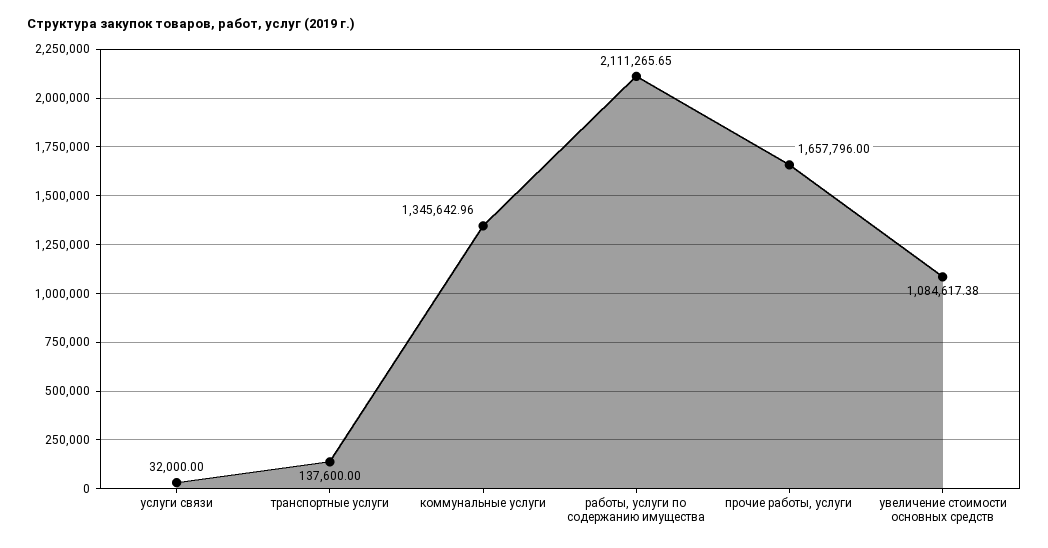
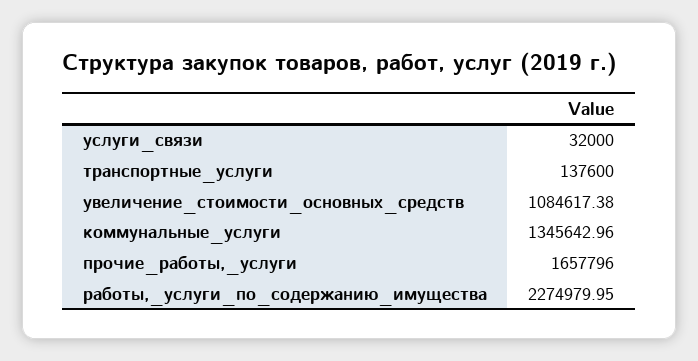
  {
    "услуги связи": 32000,
    "транспортные услуги": 137600,
    "коммунальные услуги": 1345642.96,
-   "работы, услуги по содержанию имущества": 2111265.65,
+   "работы, услуги по содержанию имущества": 2274979.95,
    "прочие работы, услуги": 1657796,
    "увеличение стоимости основных средств": 1084617.38
  }

